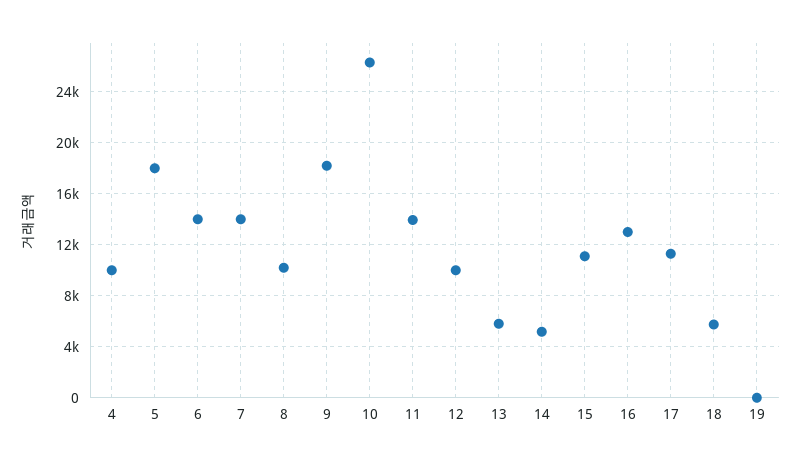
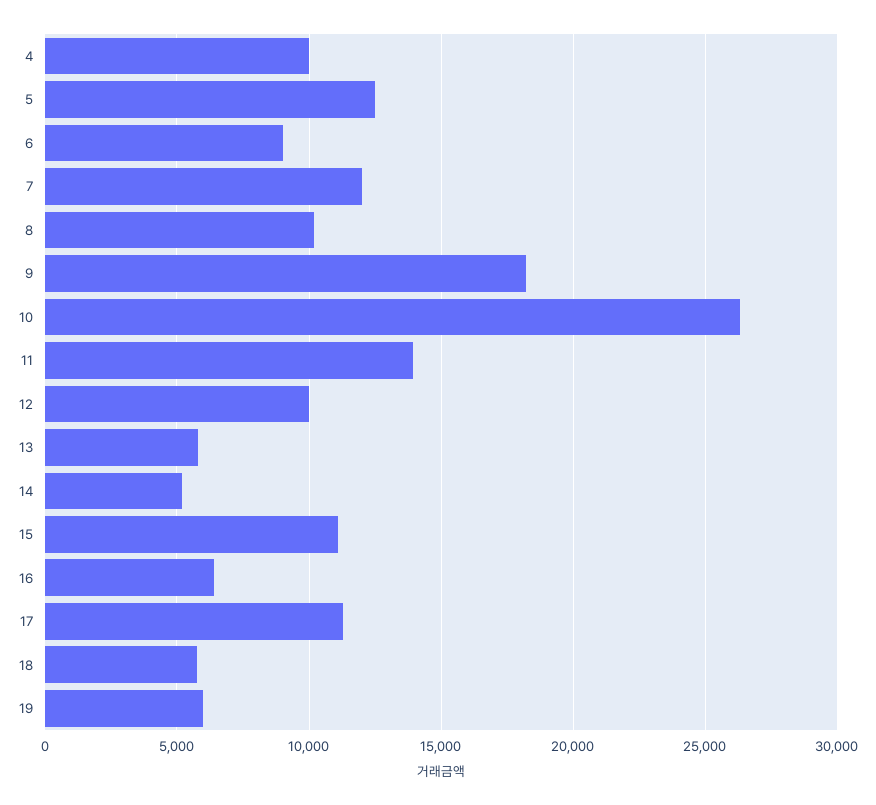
  {
    "4": 10000,
-   "5": 18000,
+   "5": 12500,
-   "6": 14000,
+   "6": 9000,
-   "7": 14000,
+   "7": 12000,
    "8": 10000,
    "9": 18000,
    "10": 26500,
    "11": 14000,
    "12": 10000,
    "13": 6000,
    "14": 5000,
    "15": 11000,
-   "16": 13000,
+   "16": 6500,
    "17": 11500,
    "18": 6000,
-   "19": 0
+   "19": 6000
  }

